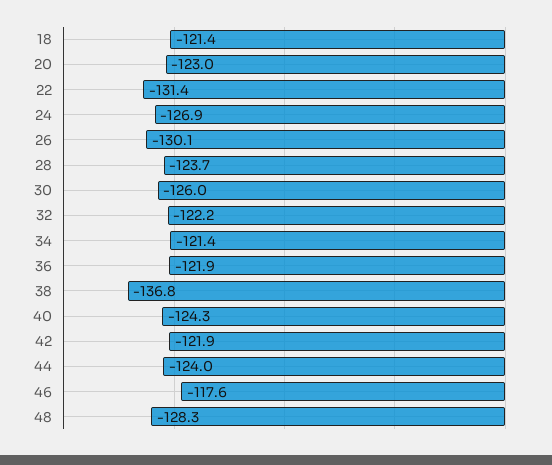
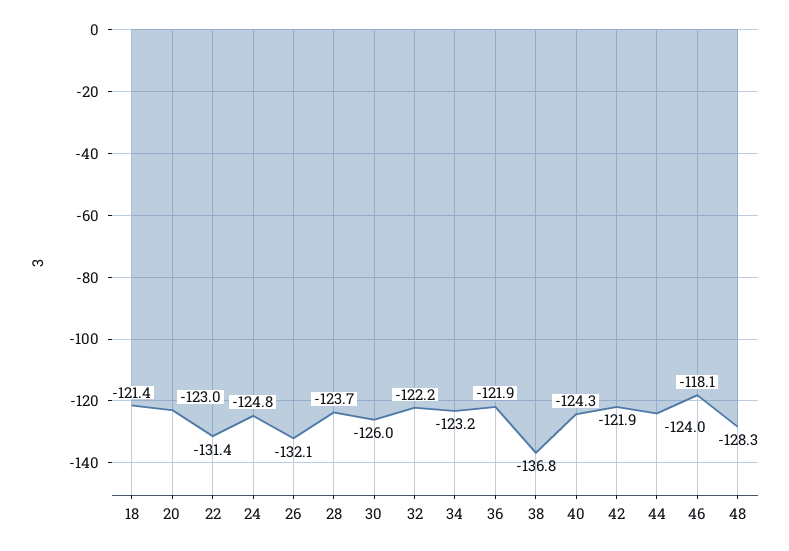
  {
    "18": -121.4,
    "20": -123,
    "22": -131.4,
-   "24": -126.9,
+   "24": -124.8,
-   "26": -130.1,
+   "26": -132.1,
    "28": -123.7,
    "30": -126,
    "32": -122.2,
-   "34": -121.4,
+   "34": -123.2,
    "36": -121.9,
    "38": -136.8,
    "40": -124.3,
    "42": -121.9,
    "44": -124,
-   "46": -117.6,
+   "46": -118.1,
    "48": -128.3
  }

